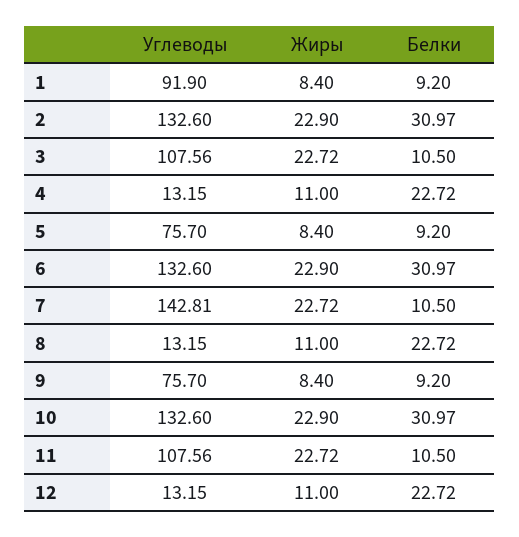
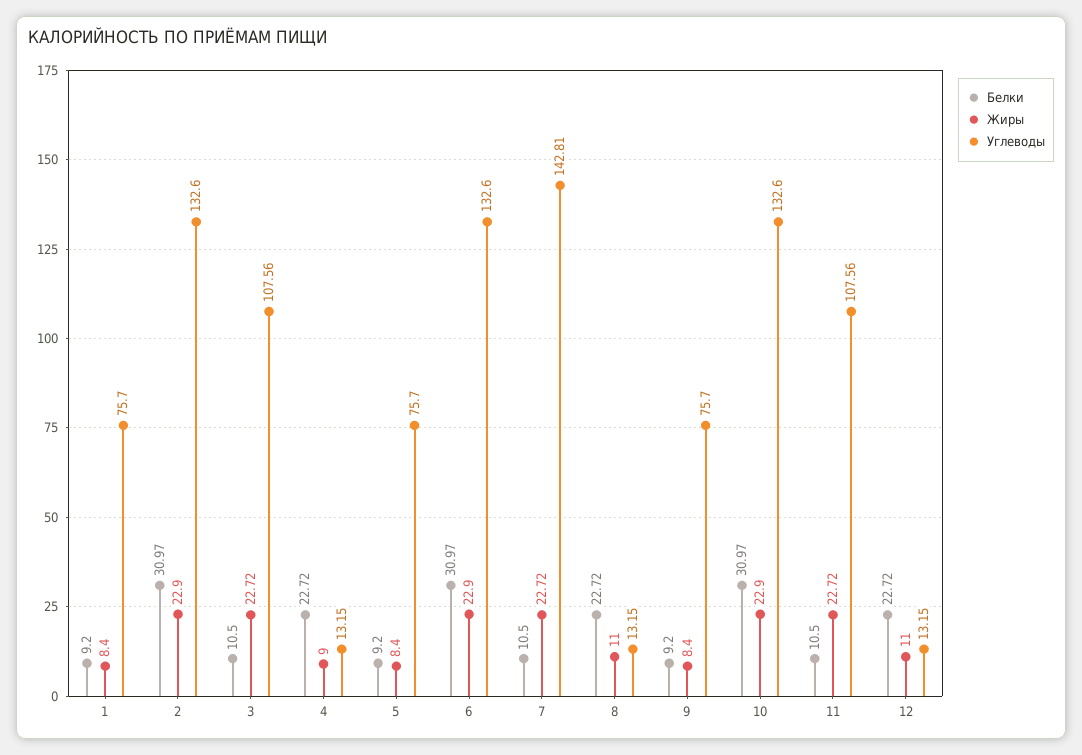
  {
    "Углеводы": {
-     "1": 91.9,
+     "1": 75.7,
      "2": 132.6,
      "3": 107.56,
      "4": 13.15,
      "5": 75.7,
      "6": 132.6,
      "7": 142.81,
      "8": 13.15,
      "9": 75.7,
      "10": 132.6,
      "11": 107.56,
      "12": 13.15
    },
    "Жиры": {
      "1": 8.4,
      "2": 22.9,
      "3": 22.72,
-     "4": 11,
+     "4": 9,
      "5": 8.4,
      "6": 22.9,
      "7": 22.72,
      "8": 11,
      "9": 8.4,
      "10": 22.9,
      "11": 22.72,
      "12": 11
    },
    "Белки": {
      "1": 9.2,
      "2": 30.97,
      "3": 10.5,
      "4": 22.72,
      "5": 9.2,
      "6": 30.97,
      "7": 10.5,
      "8": 22.72,
      "9": 9.2,
      "10": 30.97,
      "11": 10.5,
      "12": 22.72
    }
  }

